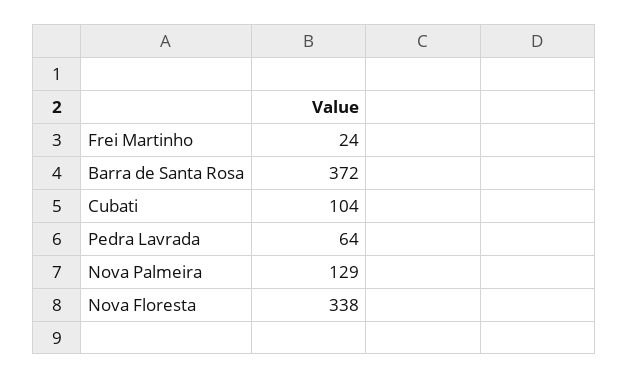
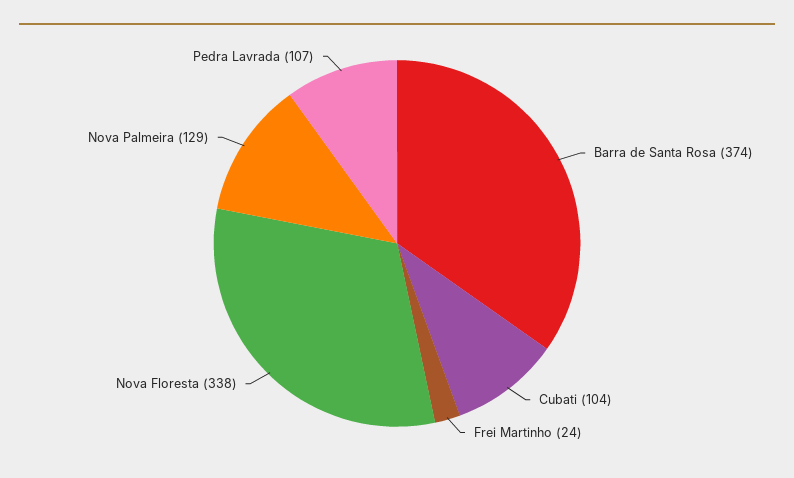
  {
    "Frei Martinho": 24,
-   "Barra de Santa Rosa": 372,
+   "Barra de Santa Rosa": 374,
    "Cubati": 104,
-   "Pedra Lavrada": 64,
+   "Pedra Lavrada": 107,
    "Nova Palmeira": 129,
    "Nova Floresta": 338
  }

